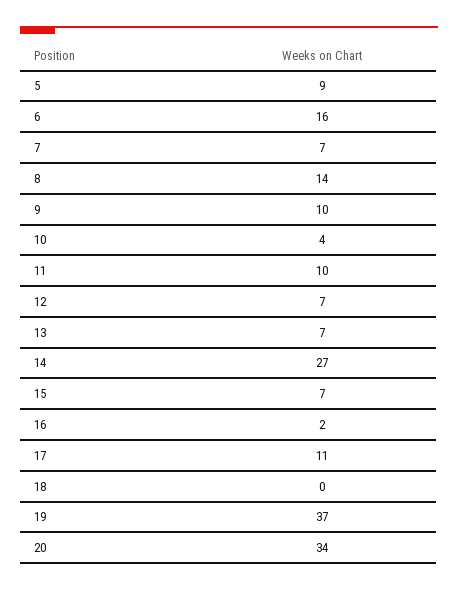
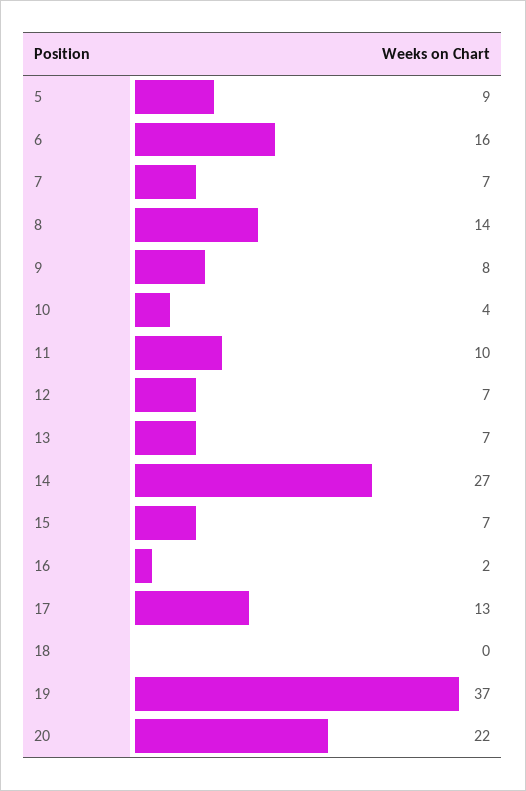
  {
    "5": 9,
    "6": 16,
    "7": 7,
    "8": 14,
-   "9": 10,
+   "9": 8,
    "10": 4,
    "11": 10,
    "12": 7,
    "13": 7,
    "14": 27,
    "15": 7,
    "16": 2,
-   "17": 11,
+   "17": 13,
    "18": 0,
    "19": 37,
-   "20": 34
+   "20": 22
  }

